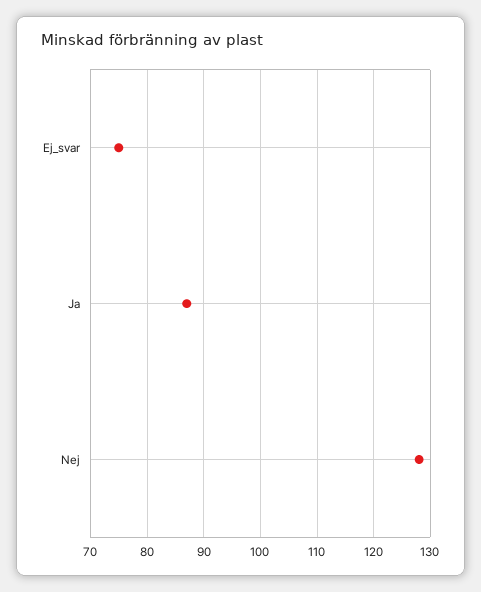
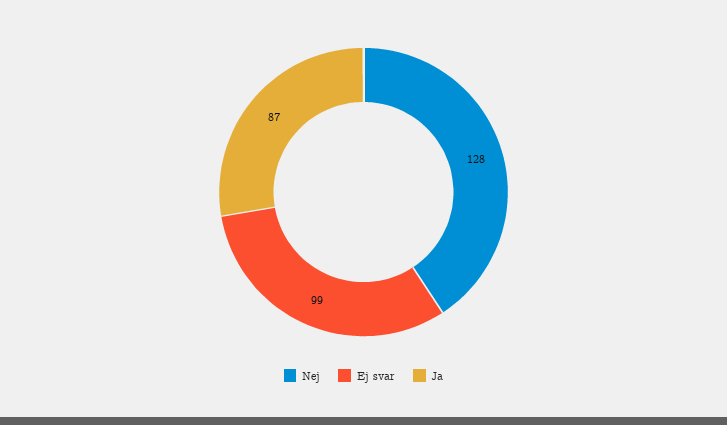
  {
-   "Ej_svar": 75,
+   "Ej_svar": 99,
    "Ja": 87,
    "Nej": 128
  }

